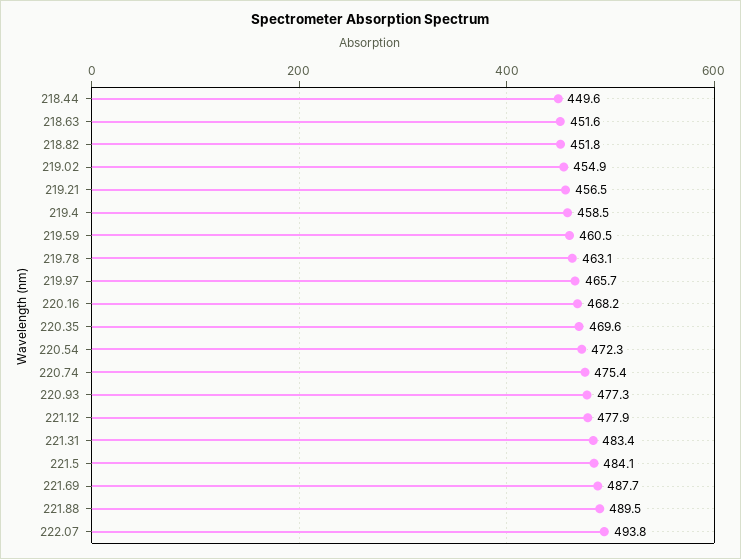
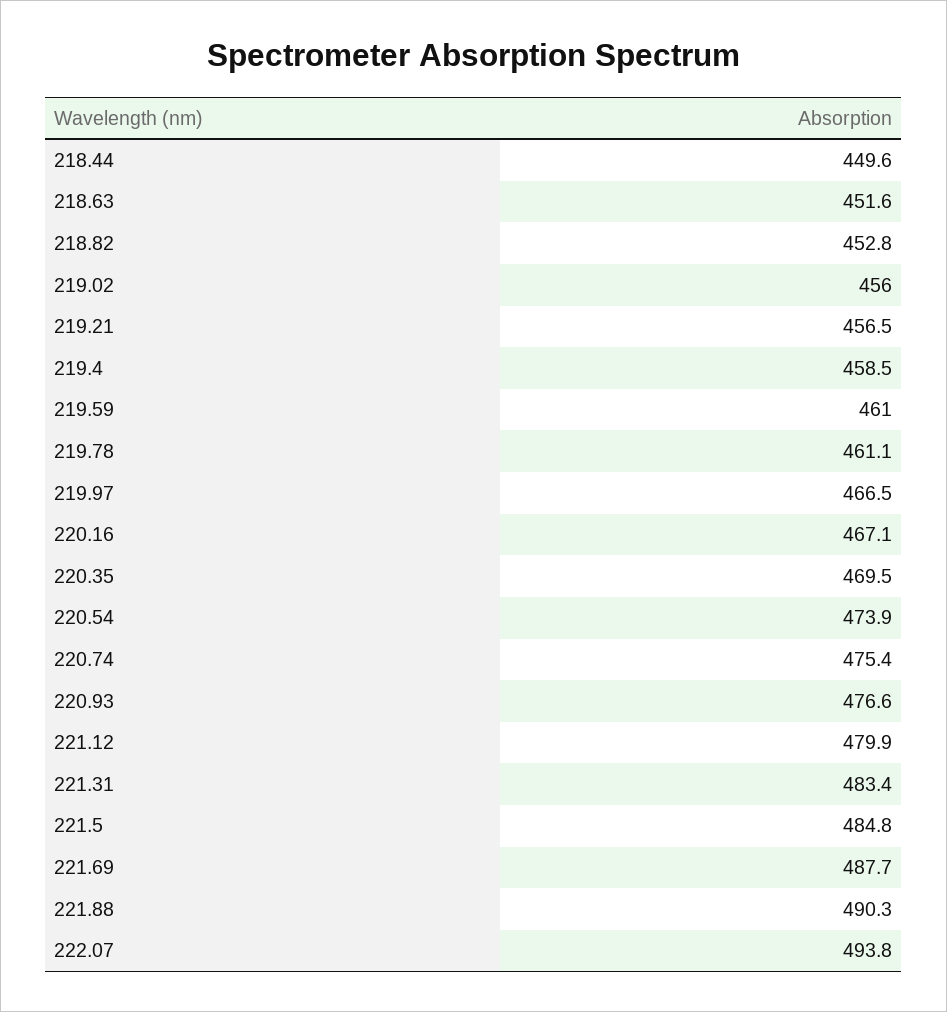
  {
    "218.44": 449.6,
    "218.63": 451.6,
-   "218.82": 451.8,
+   "218.82": 452.8,
-   "219.02": 454.9,
+   "219.02": 456,
    "219.21": 456.5,
    "219.4": 458.5,
-   "219.59": 460.5,
+   "219.59": 461,
-   "219.78": 463.1,
+   "219.78": 461.1,
-   "219.97": 465.7,
+   "219.97": 466.5,
-   "220.16": 468.2,
+   "220.16": 467.1,
-   "220.35": 469.6,
+   "220.35": 469.5,
-   "220.54": 472.3,
+   "220.54": 473.9,
    "220.74": 475.4,
-   "220.93": 477.3,
+   "220.93": 476.6,
-   "221.12": 477.9,
+   "221.12": 479.9,
    "221.31": 483.4,
-   "221.5": 484.1,
+   "221.5": 484.8,
    "221.69": 487.7,
-   "221.88": 489.5,
+   "221.88": 490.3,
    "222.07": 493.8
  }

